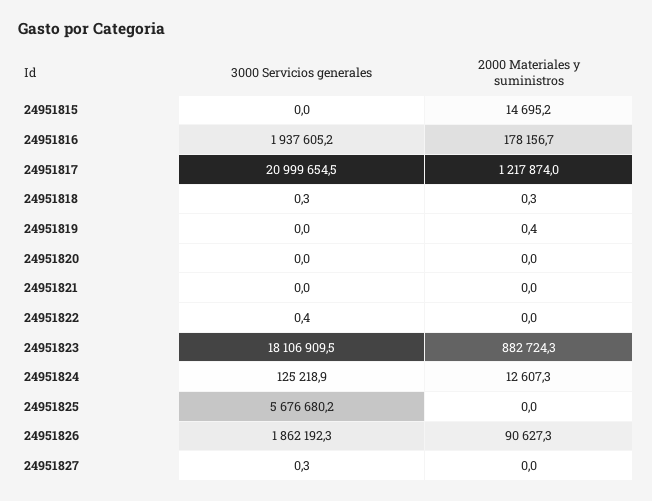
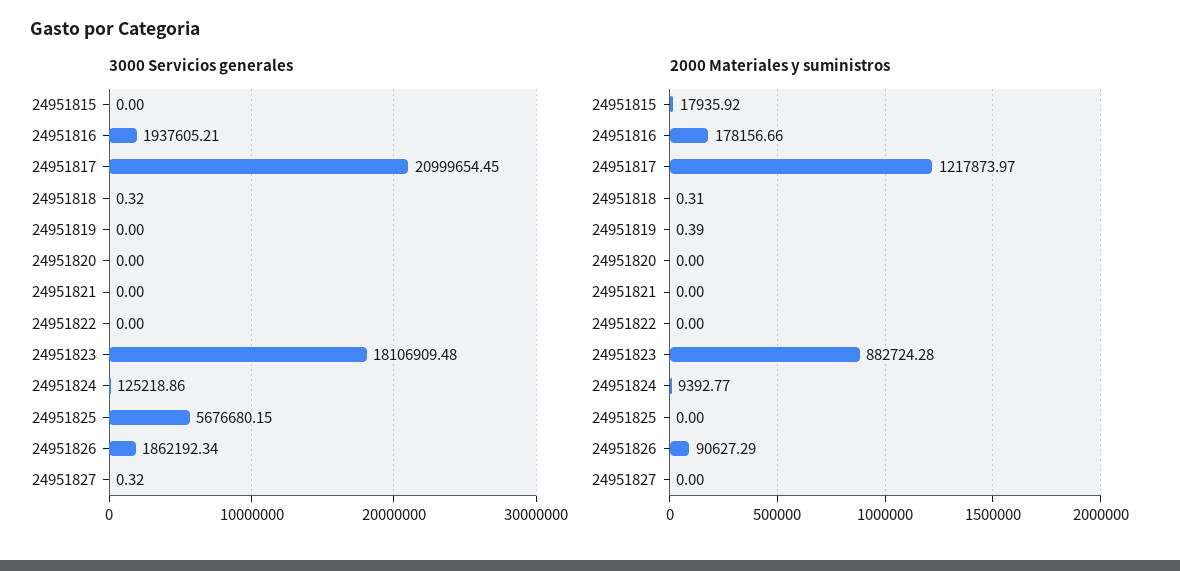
  {
    "3000 Servicios generales": {
      "24951815": 0,
      "24951816": 1937605.21,
      "24951817": 20999654.45,
      "24951818": 0.32,
      "24951819": 0,
      "24951820": 0,
      "24951821": 0,
-     "24951822": 0.4,
+     "24951822": 0,
      "24951823": 18106909.48,
      "24951824": 125218.86,
      "24951825": 5676680.15,
      "24951826": 1862192.34,
      "24951827": 0.32
    },
    "2000 Materiales y suministros": {
-     "24951815": 14695.2,
+     "24951815": 17935.92,
      "24951816": 178156.66,
      "24951817": 1217873.97,
      "24951818": 0.31,
      "24951819": 0.39,
      "24951820": 0,
      "24951821": 0,
      "24951822": 0,
      "24951823": 882724.28,
-     "24951824": 12607.3,
+     "24951824": 9392.77,
      "24951825": 0,
      "24951826": 90627.29,
      "24951827": 0
    }
  }

